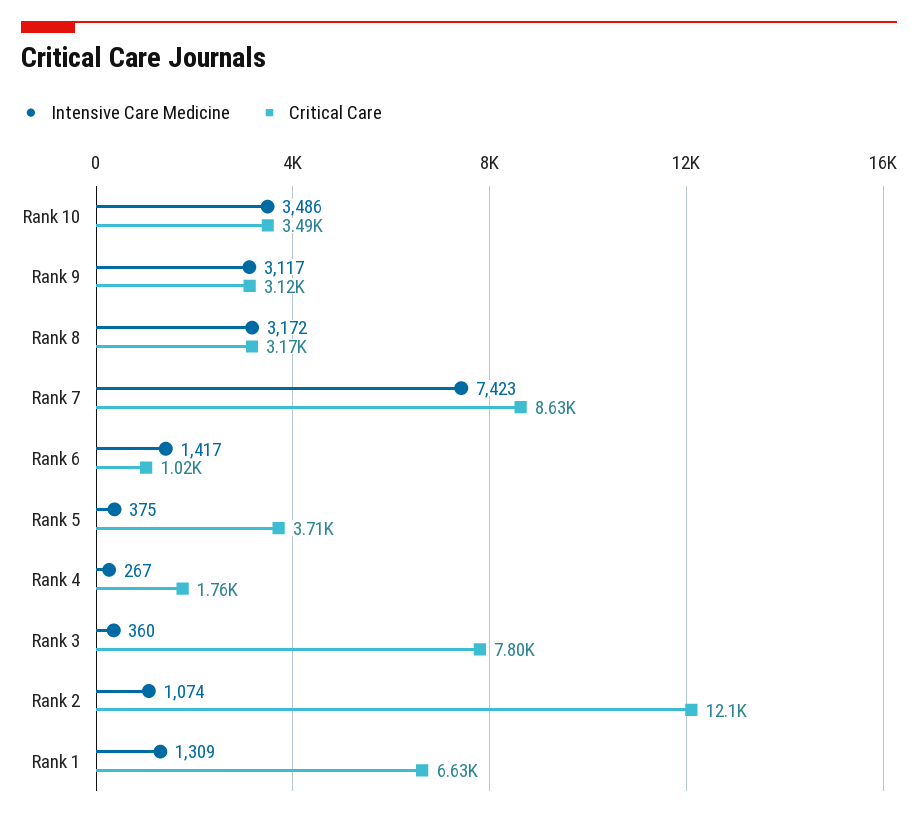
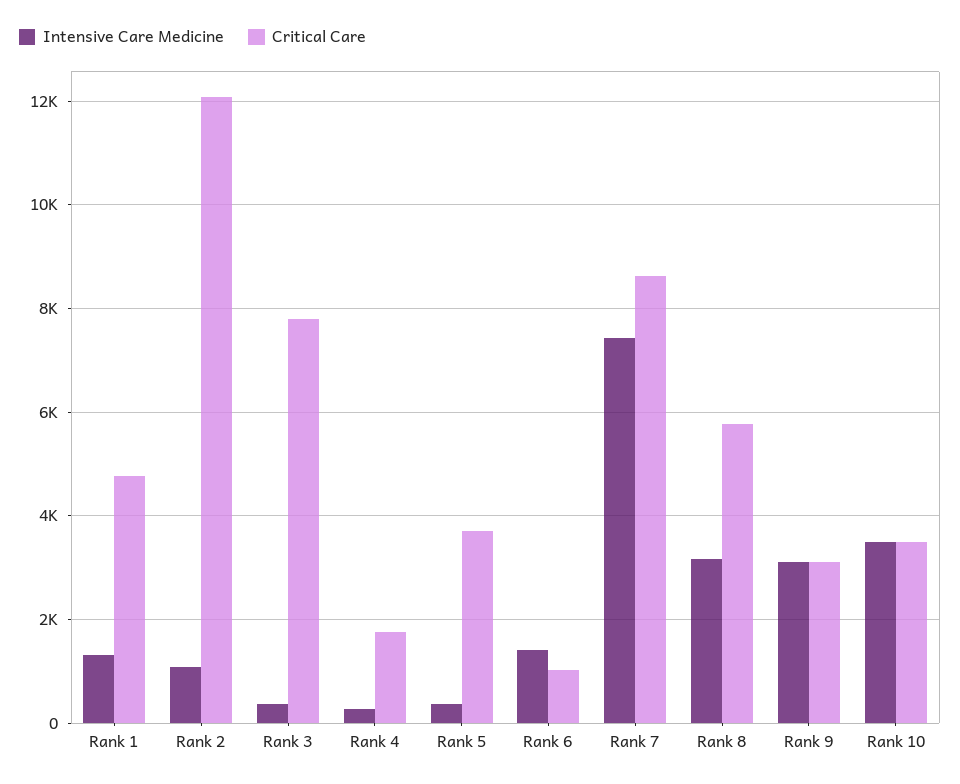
  {
    "Intensive Care Medicine": {
      "Rank 10": 3486,
      "Rank 9": 3117,
      "Rank 8": 3172,
      "Rank 7": 7423,
      "Rank 6": 1417,
      "Rank 5": 375,
      "Rank 4": 267,
      "Rank 3": 360,
      "Rank 2": 1074,
      "Rank 1": 1309
    },
    "Critical Care": {
      "Rank 10": 3490,
      "Rank 9": 3120,
-     "Rank 8": 3170,
+     "Rank 8": 5800,
      "Rank 7": 8630,
      "Rank 6": 1020,
      "Rank 5": 3710,
      "Rank 4": 1760,
      "Rank 3": 7800,
      "Rank 2": 12100,
-     "Rank 1": 6630
+     "Rank 1": 4800
    }
  }

